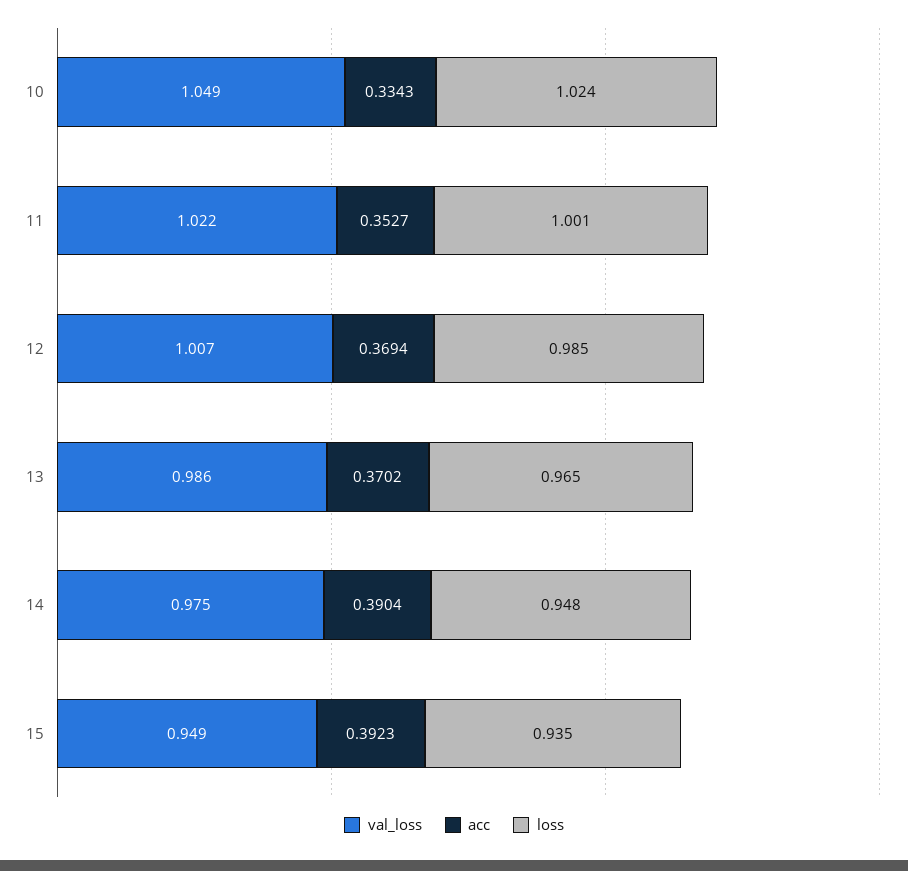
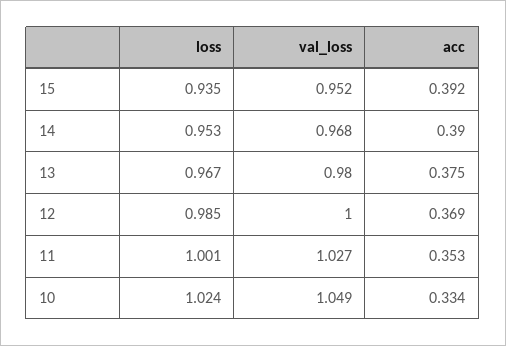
  {
    "val_loss": {
      "10": 1.049,
-     "11": 1.022,
+     "11": 1.027,
-     "12": 1.007,
+     "12": 1,
-     "13": 0.986,
+     "13": 0.98,
-     "14": 0.975,
+     "14": 0.968,
-     "15": 0.949
+     "15": 0.952
    },
    "acc": {
      "10": 0.3343,
      "11": 0.3527,
      "12": 0.3694,
-     "13": 0.3702,
+     "13": 0.375,
      "14": 0.3904,
      "15": 0.3923
    },
    "loss": {
      "10": 1.024,
      "11": 1.001,
      "12": 0.985,
-     "13": 0.965,
+     "13": 0.967,
-     "14": 0.948,
+     "14": 0.953,
      "15": 0.935
    }
  }

